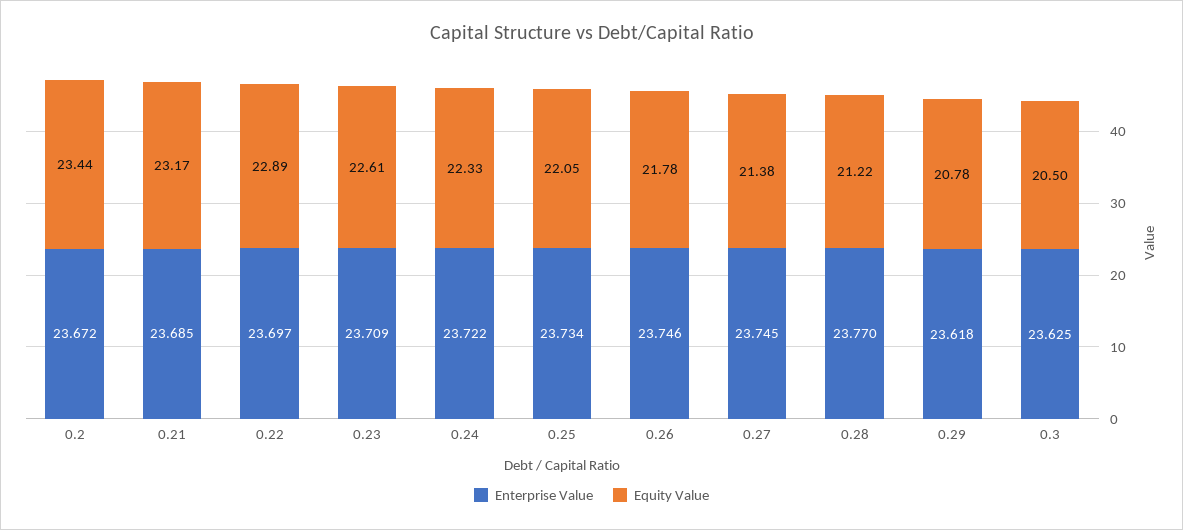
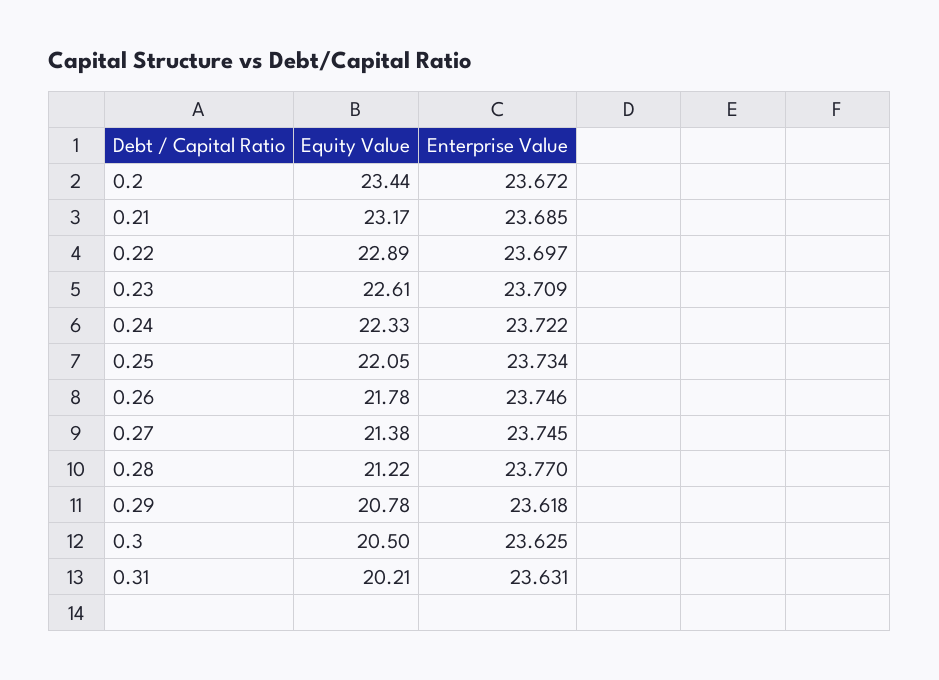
  {
    "Enterprise Value": {
      "0.2": 23.672,
      "0.21": 23.685,
      "0.22": 23.697,
      "0.23": 23.709,
      "0.24": 23.722,
      "0.25": 23.734,
      "0.26": 23.746,
      "0.27": 23.745,
      "0.28": 23.77,
      "0.29": 23.618,
-     "0.3": 23.625
+     "0.3": 23.625,
+     "0.31": 23.631
    },
    "Equity Value": {
      "0.2": 23.44,
      "0.21": 23.17,
      "0.22": 22.89,
      "0.23": 22.61,
      "0.24": 22.33,
      "0.25": 22.05,
      "0.26": 21.78,
      "0.27": 21.38,
      "0.28": 21.22,
      "0.29": 20.78,
-     "0.3": 20.5
+     "0.3": 20.5,
+     "0.31": 20.21
    }
  }

